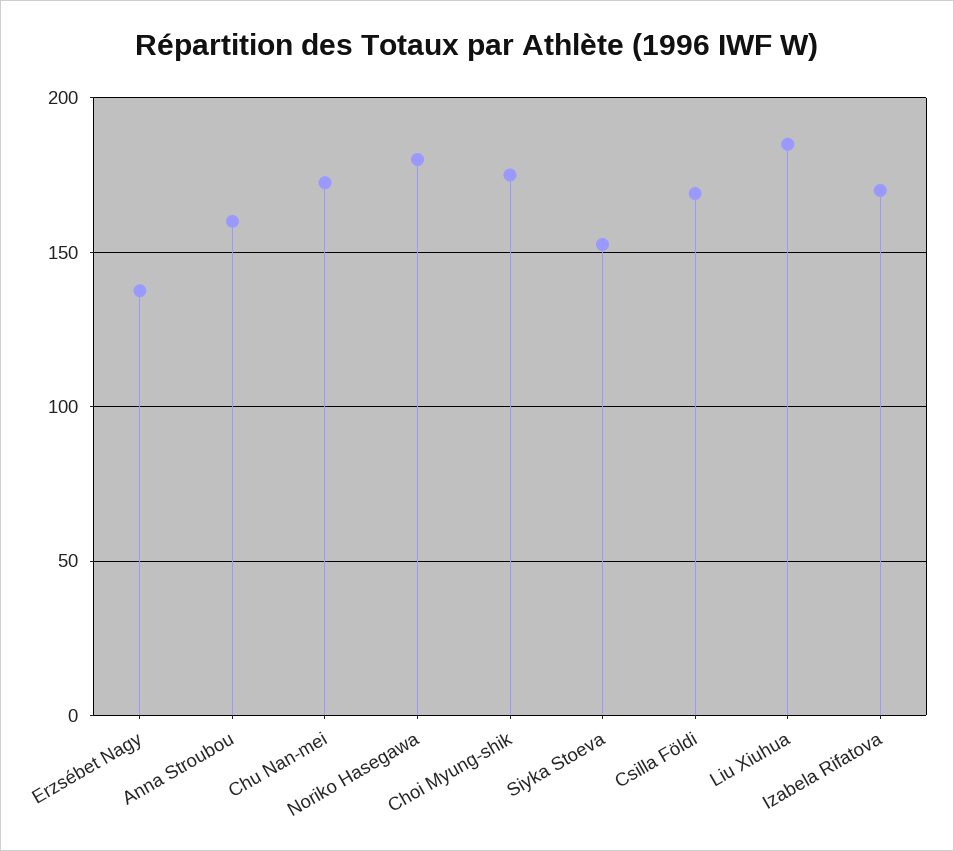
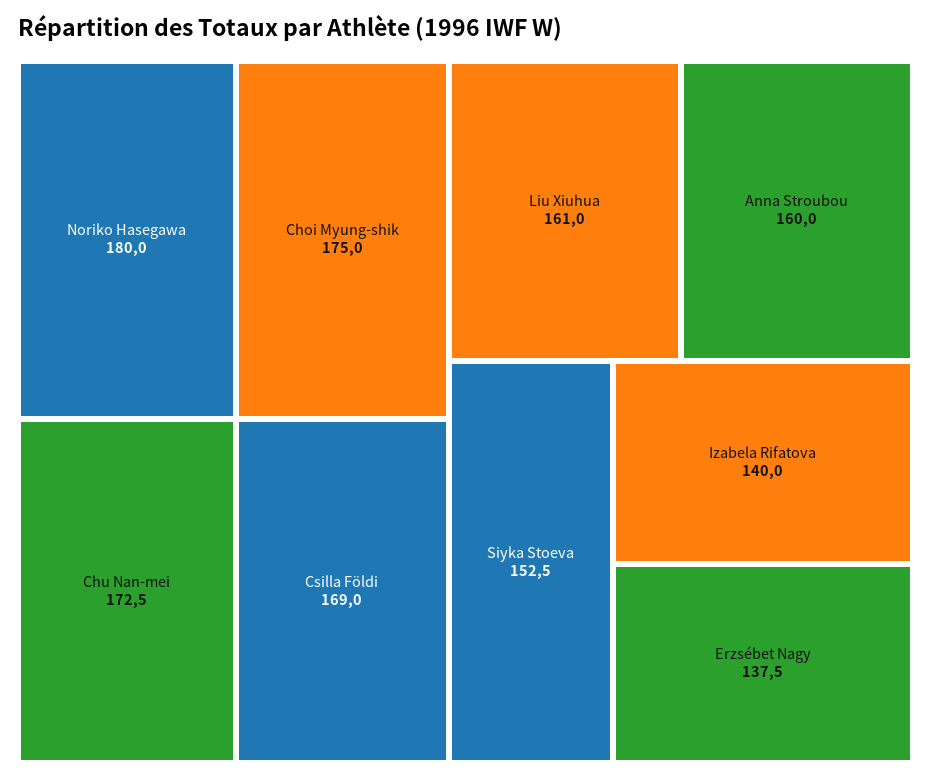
  {
    "Erzsébet Nagy": 137.5,
    "Anna Stroubou": 160,
    "Chu Nan-mei": 172.5,
    "Noriko Hasegawa": 180,
    "Choi Myung-shik": 175,
    "Siyka Stoeva": 152.5,
    "Csilla Földi": 169,
-   "Liu Xiuhua": 185,
+   "Liu Xiuhua": 161,
-   "Izabela Rifatova": 170
+   "Izabela Rifatova": 140
  }

